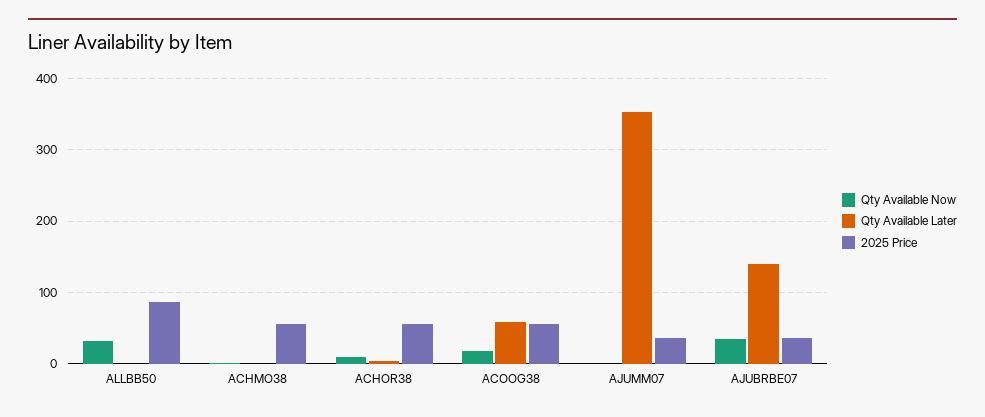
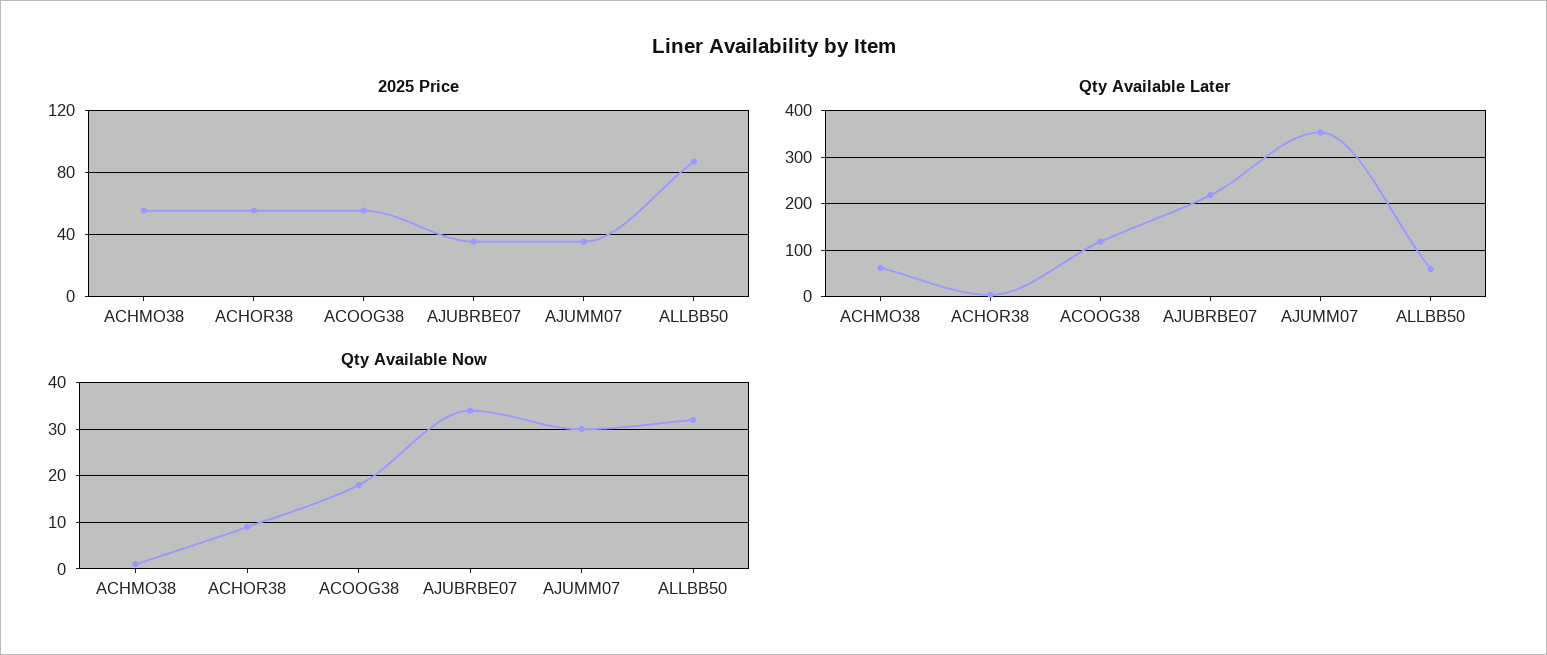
  {
    "Qty Available Now": {
      "ALLBB50": 30,
      "ACHMO38": 0,
      "ACHOR38": 10,
      "ACOOG38": 20,
-     "AJUMM07": 0,
+     "AJUMM07": 30,
      "AJUBRBE07": 35
    },
    "Qty Available Later": {
-     "ALLBB50": 0,
+     "ALLBB50": 60,
-     "ACHMO38": 0,
+     "ACHMO38": 60,
      "ACHOR38": 0,
-     "ACOOG38": 60,
+     "ACOOG38": 120,
      "AJUMM07": 350,
-     "AJUBRBE07": 140
+     "AJUBRBE07": 220
    },
    "2025 Price": {
      "ALLBB50": 85,
      "ACHMO38": 55,
      "ACHOR38": 55,
      "ACOOG38": 55,
      "AJUMM07": 35,
      "AJUBRBE07": 35
    }
  }

